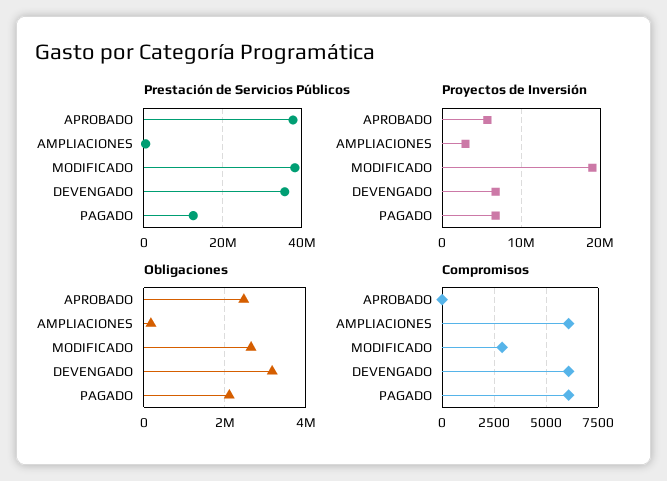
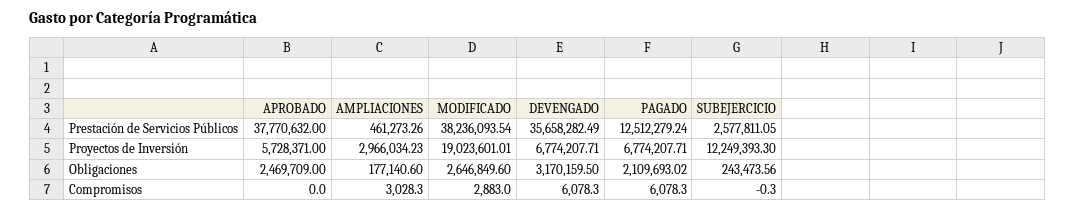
  {
    "Prestación de Servicios Públicos": {
      "APROBADO": 37770632,
      "AMPLIACIONES": 461273.26,
      "MODIFICADO": 38236093.54,
      "DEVENGADO": 35658282.49,
-     "PAGADO": 12512279.24
+     "PAGADO": 12512279.24,
+     "SUBEJERCICIO": 2577811.05
    },
    "Proyectos de Inversión": {
      "APROBADO": 5728371,
      "AMPLIACIONES": 2966034.23,
      "MODIFICADO": 19023601.01,
      "DEVENGADO": 6774207.71,
-     "PAGADO": 6774207.71
+     "PAGADO": 6774207.71,
+     "SUBEJERCICIO": 12249393.3
    },
    "Obligaciones": {
      "APROBADO": 2469709,
      "AMPLIACIONES": 177140.6,
      "MODIFICADO": 2646849.6,
      "DEVENGADO": 3170159.5,
-     "PAGADO": 2109693.02
+     "PAGADO": 2109693.02,
+     "SUBEJERCICIO": 243473.56
    },
    "Compromisos": {
      "APROBADO": 0,
-     "AMPLIACIONES": 6000,
+     "AMPLIACIONES": 3028.3,
      "MODIFICADO": 2883,
      "DEVENGADO": 6078.3,
-     "PAGADO": 6078.3
+     "PAGADO": 6078.3,
+     "SUBEJERCICIO": -0.3
    }
  }

